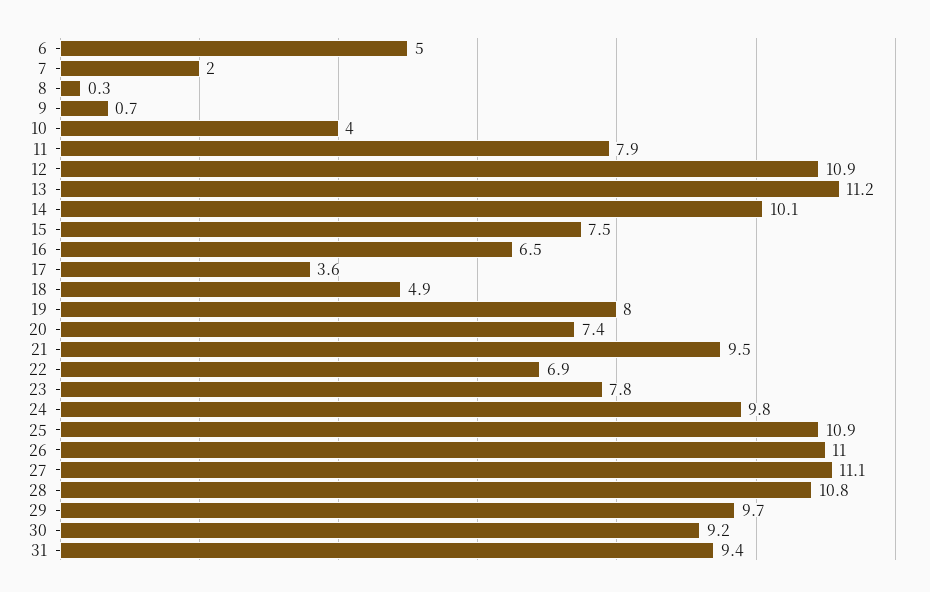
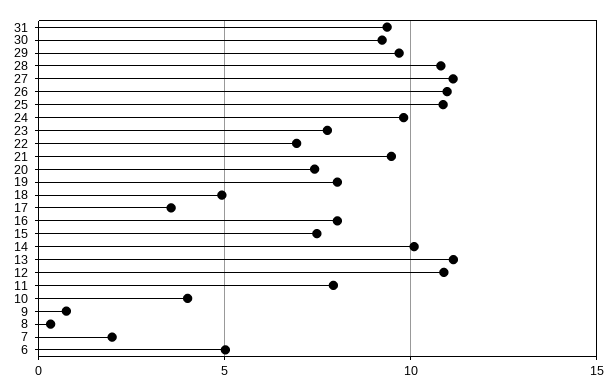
  {
    "6": 5,
    "7": 2,
    "8": 0.3,
    "9": 0.7,
    "10": 4,
    "11": 7.9,
    "12": 10.9,
    "13": 11.2,
    "14": 10.1,
    "15": 7.5,
-   "16": 6.5,
+   "16": 8,
    "17": 3.6,
    "18": 4.9,
    "19": 8,
    "20": 7.4,
    "21": 9.5,
    "22": 6.9,
    "23": 7.8,
    "24": 9.8,
    "25": 10.9,
    "26": 11,
    "27": 11.1,
    "28": 10.8,
    "29": 9.7,
    "30": 9.2,
    "31": 9.4
  }

